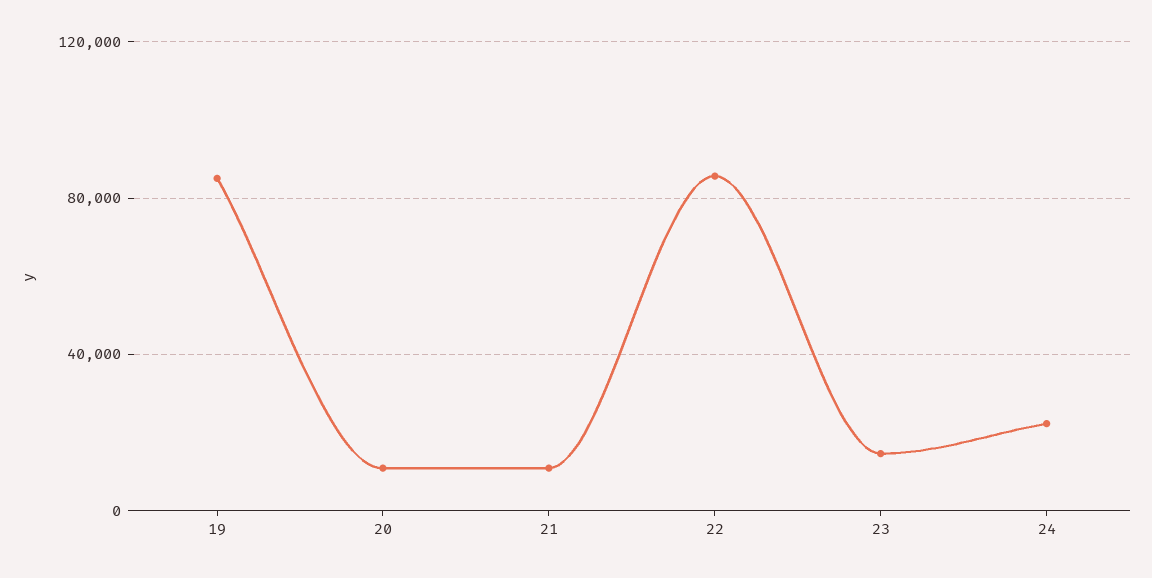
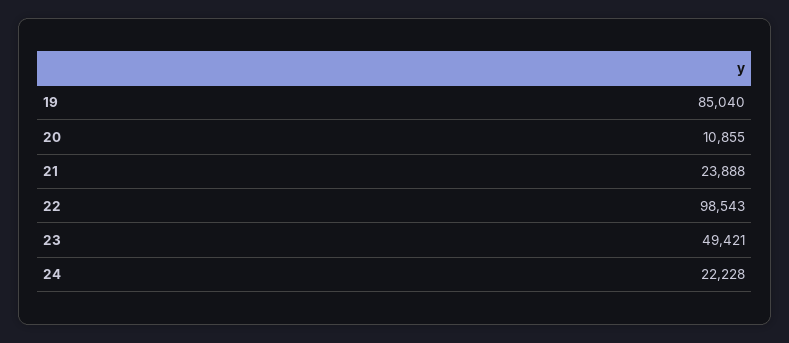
  {
    "19": 85040,
    "20": 10855,
-   "21": 10000,
+   "21": 23888,
-   "22": 85000,
+   "22": 98543,
-   "23": 15000,
+   "23": 49421,
    "24": 22228
  }

